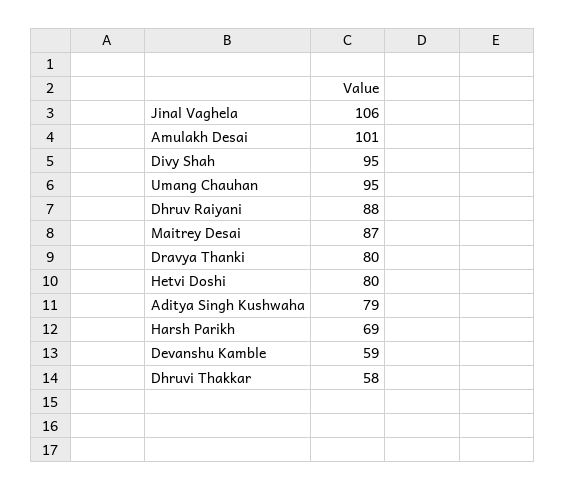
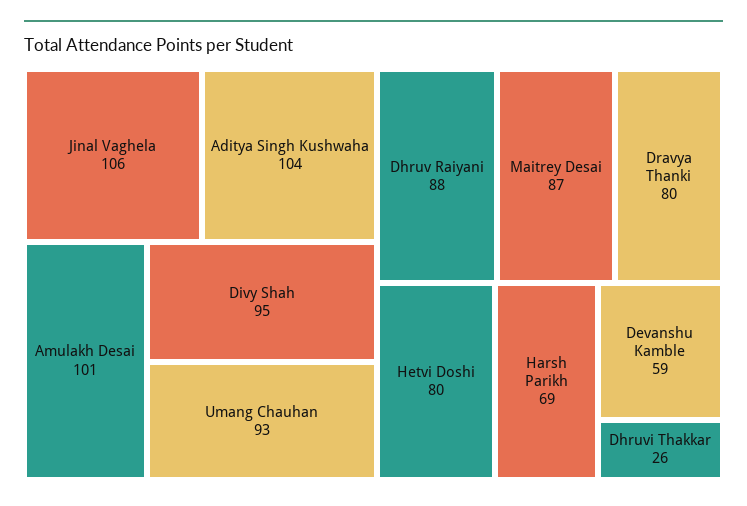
  {
    "Jinal Vaghela": 106,
    "Amulakh Desai": 101,
    "Divy Shah": 95,
-   "Umang Chauhan": 95,
+   "Umang Chauhan": 93,
    "Dhruv Raiyani": 88,
    "Maitrey Desai": 87,
    "Dravya Thanki": 80,
    "Hetvi Doshi": 80,
-   "Aditya Singh Kushwaha": 79,
+   "Aditya Singh Kushwaha": 104,
    "Harsh Parikh": 69,
    "Devanshu Kamble": 59,
-   "Dhruvi Thakkar": 58
+   "Dhruvi Thakkar": 26
  }

